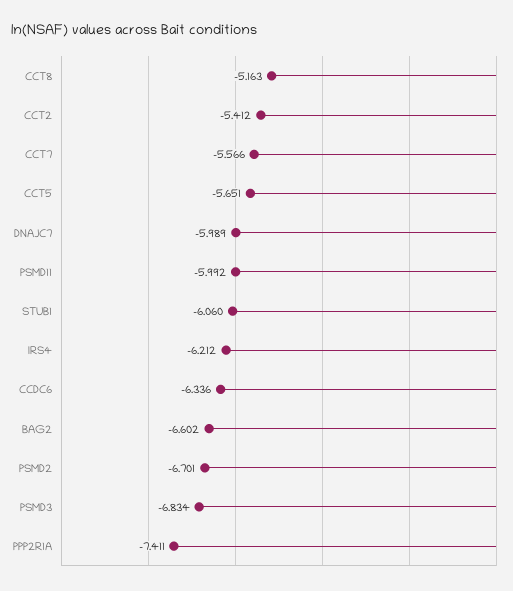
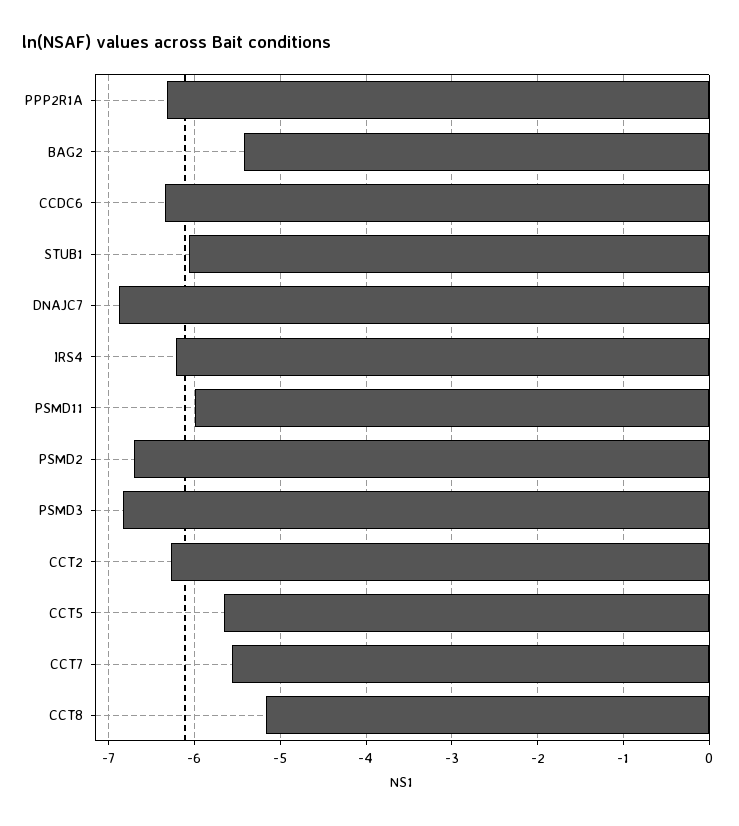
  {
    "CCT8": -5.163,
-   "CCT2": -5.412,
+   "CCT2": -6.3,
    "CCT7": -5.566,
    "CCT5": -5.651,
-   "DNAJC7": -5.989,
+   "DNAJC7": -6.9,
    "PSMD11": -5.992,
    "STUB1": -6.06,
    "IRS4": -6.212,
    "CCDC6": -6.336,
-   "BAG2": -6.602,
+   "BAG2": -5.4,
    "PSMD2": -6.701,
    "PSMD3": -6.834,
-   "PPP2R1A": -7.411
+   "PPP2R1A": -6.3
  }

